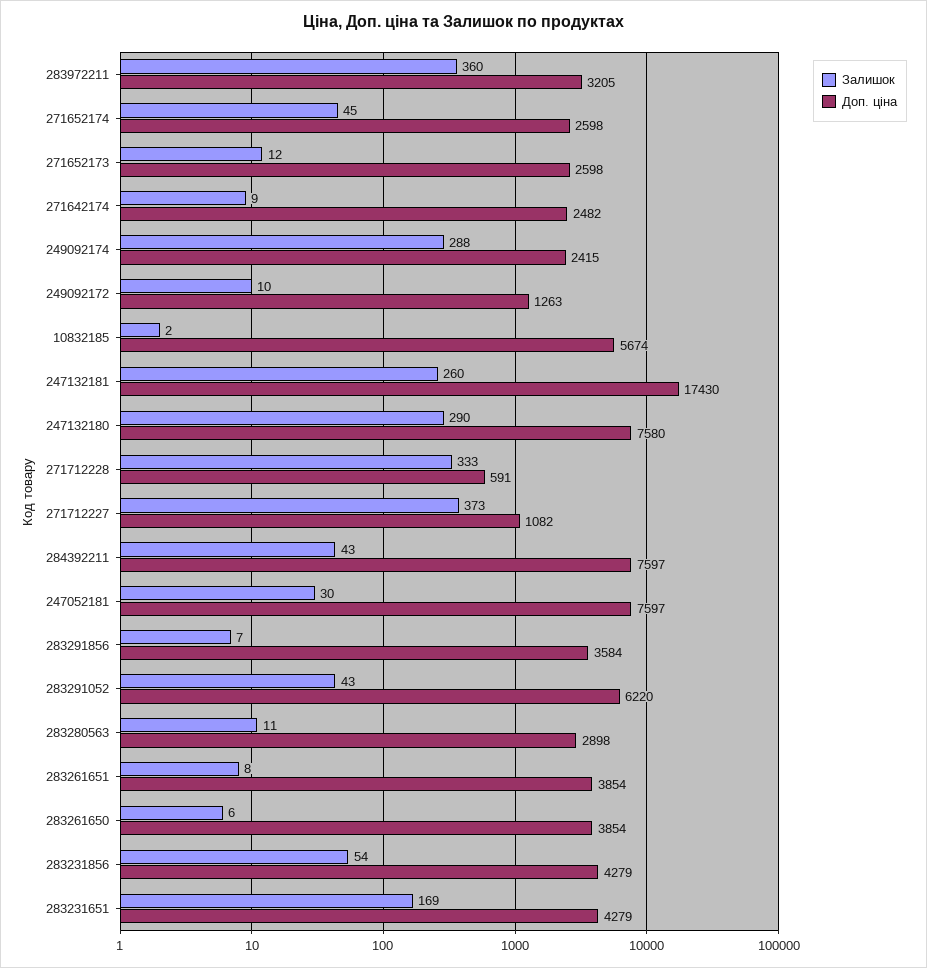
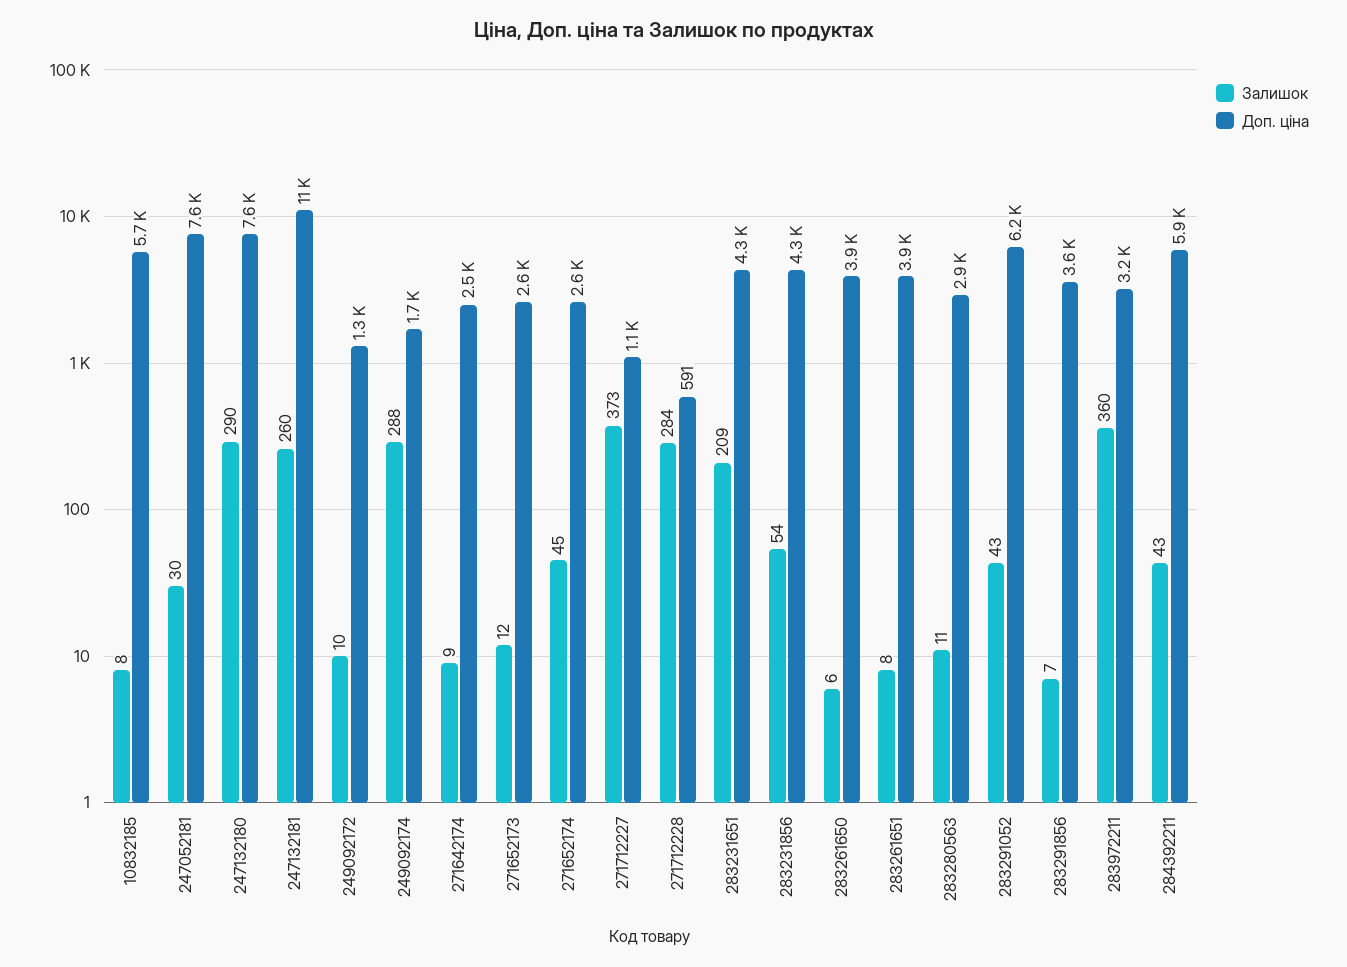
  {
    "Залишок": {
      "283972211": 360,
      "271652174": 45,
      "271652173": 12,
      "271642174": 9,
      "249092174": 288,
      "249092172": 10,
-     "10832185": 2,
+     "10832185": 8,
      "247132181": 260,
      "247132180": 290,
-     "271712228": 333,
+     "271712228": 284,
      "271712227": 373,
      "284392211": 43,
      "247052181": 30,
      "283291856": 7,
      "283291052": 43,
      "283280563": 11,
      "283261651": 8,
      "283261650": 6,
      "283231856": 54,
-     "283231651": 169
+     "283231651": 209
    },
    "Доп. ціна": {
      "283972211": 3205,
      "271652174": 2598,
      "271652173": 2598,
      "271642174": 2482,
-     "249092174": 2415,
+     "249092174": 1700,
      "249092172": 1263,
      "10832185": 5674,
-     "247132181": 17430,
+     "247132181": 11000,
      "247132180": 7580,
      "271712228": 591,
      "271712227": 1082,
-     "284392211": 7597,
+     "284392211": 5900,
      "247052181": 7597,
      "283291856": 3584,
      "283291052": 6220,
      "283280563": 2898,
      "283261651": 3854,
      "283261650": 3854,
      "283231856": 4279,
      "283231651": 4279
    }
  }

